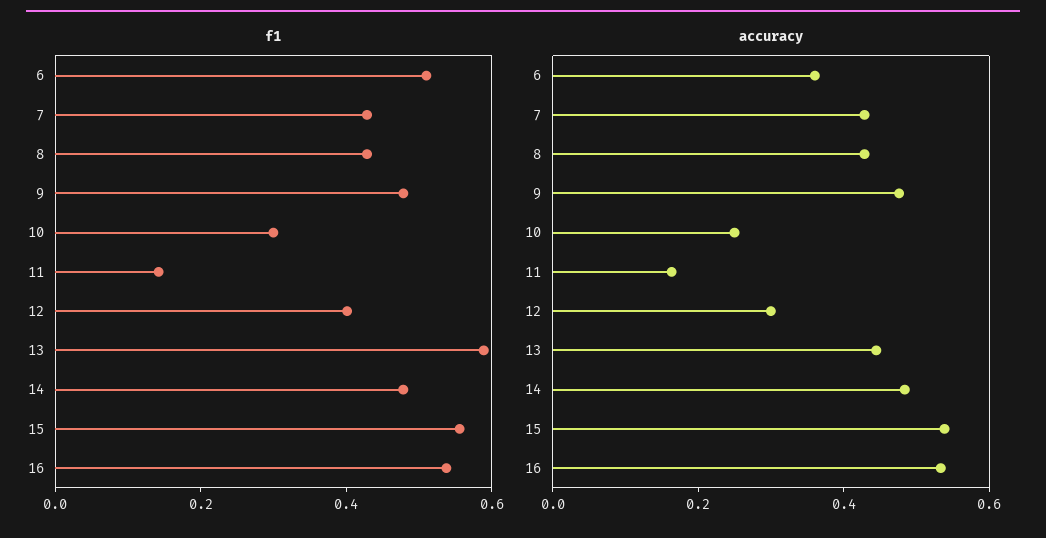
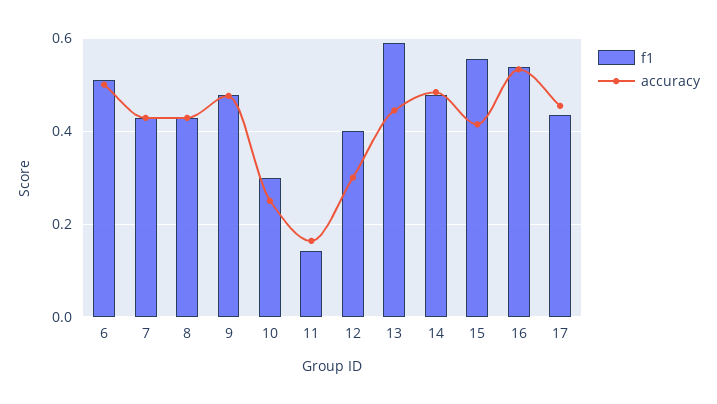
  {
    "f1": {
      "6": 0.52,
      "7": 0.42,
      "8": 0.42,
      "9": 0.48,
      "10": 0.3,
      "11": 0.14,
      "12": 0.4,
      "13": 0.58,
      "14": 0.48,
      "15": 0.56,
-     "16": 0.54
+     "16": 0.54,
+     "17": 0.44
    },
    "accuracy": {
-     "6": 0.35,
+     "6": 0.5,
      "7": 0.42,
      "8": 0.42,
      "9": 0.48,
      "10": 0.26,
      "11": 0.16,
      "12": 0.3,
      "13": 0.44,
      "14": 0.48,
-     "15": 0.55,
+     "15": 0.42,
-     "16": 0.54
+     "16": 0.54,
+     "17": 0.46
    }
  }

